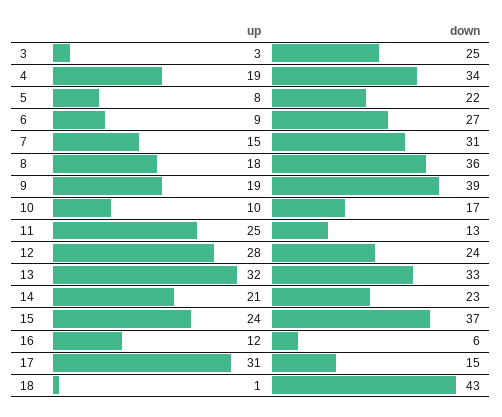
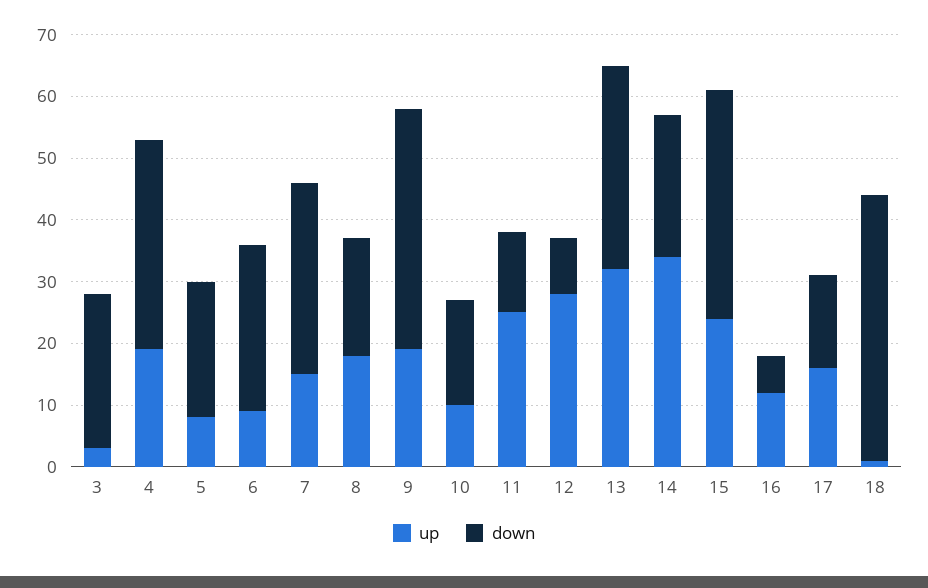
  {
    "up": {
      "3": 3,
      "4": 19,
      "5": 8,
      "6": 9,
      "7": 15,
      "8": 18,
      "9": 19,
      "10": 10,
      "11": 25,
      "12": 28,
      "13": 32,
-     "14": 21,
+     "14": 35,
      "15": 24,
      "16": 12,
-     "17": 31,
+     "17": 15,
      "18": 1
    },
    "down": {
      "3": 25,
      "4": 34,
      "5": 22,
      "6": 27,
      "7": 31,
-     "8": 36,
+     "8": 20,
      "9": 39,
      "10": 17,
      "11": 13,
-     "12": 24,
+     "12": 10,
      "13": 33,
      "14": 23,
      "15": 37,
      "16": 6,
      "17": 15,
      "18": 43
    }
  }

